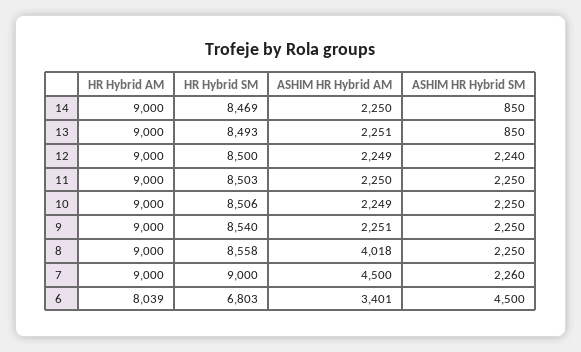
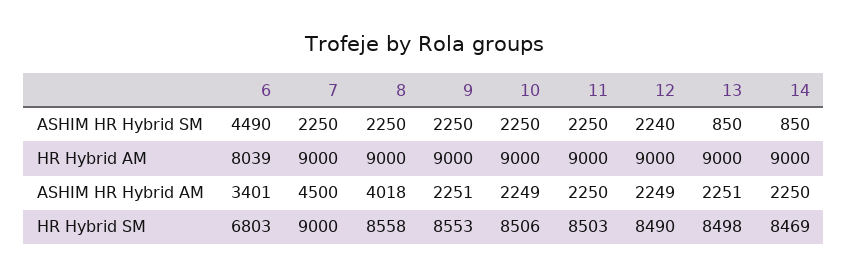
  {
    "HR Hybrid AM": {
      "14": 9000,
      "13": 9000,
      "12": 9000,
      "11": 9000,
      "10": 9000,
      "9": 9000,
      "8": 9000,
      "7": 9000,
      "6": 8039
    },
    "HR Hybrid SM": {
      "14": 8469,
-     "13": 8493,
+     "13": 8498,
-     "12": 8500,
+     "12": 8490,
      "11": 8503,
      "10": 8506,
-     "9": 8540,
+     "9": 8553,
      "8": 8558,
      "7": 9000,
      "6": 6803
    },
    "ASHIM HR Hybrid AM": {
      "14": 2250,
      "13": 2251,
      "12": 2249,
      "11": 2250,
      "10": 2249,
      "9": 2251,
      "8": 4018,
      "7": 4500,
      "6": 3401
    },
    "ASHIM HR Hybrid SM": {
      "14": 850,
      "13": 850,
      "12": 2240,
      "11": 2250,
      "10": 2250,
      "9": 2250,
      "8": 2250,
-     "7": 2260,
+     "7": 2250,
-     "6": 4500
+     "6": 4490
    }
  }

